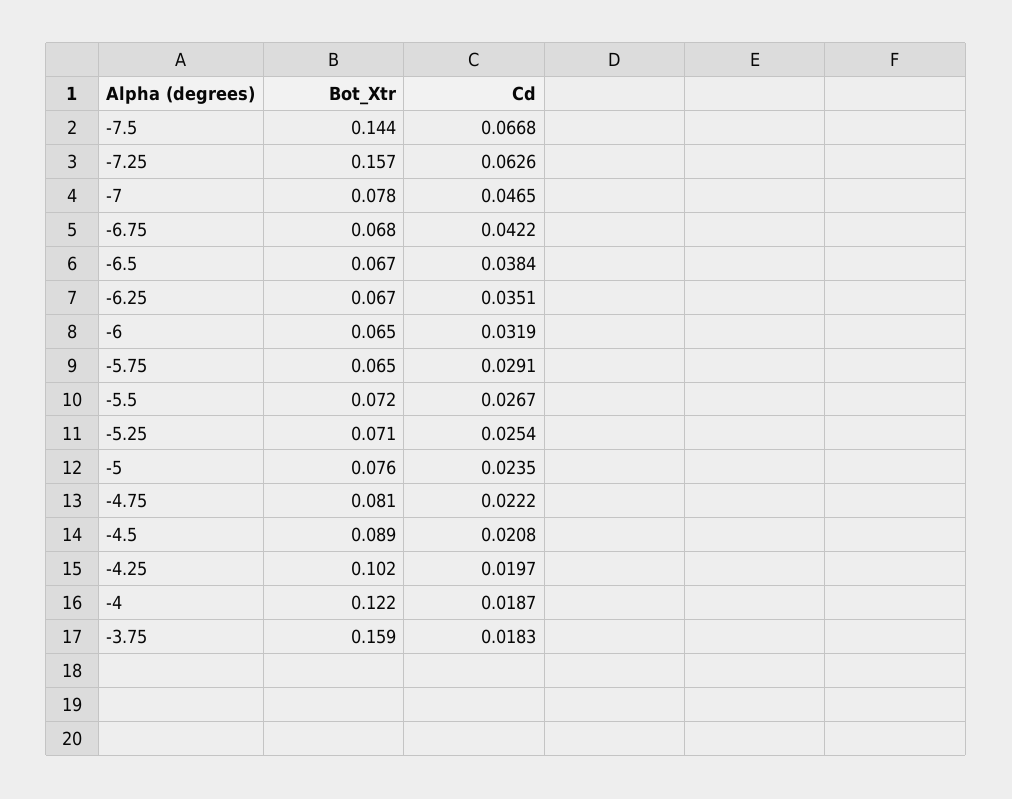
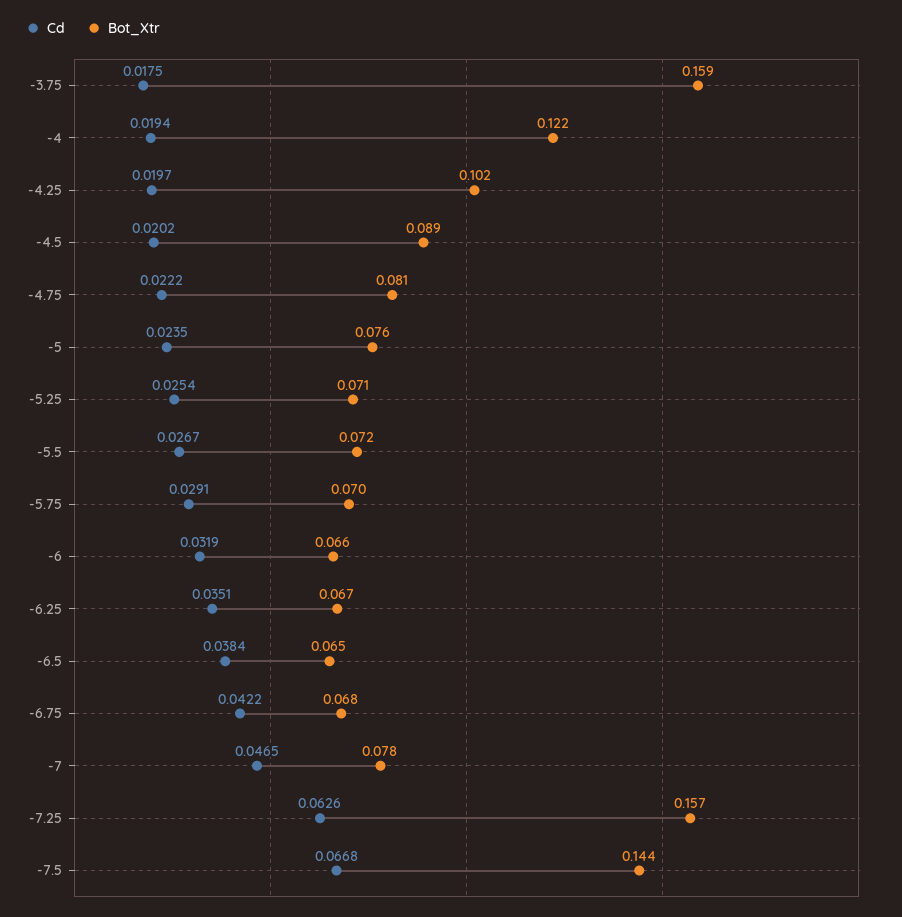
  {
    "Bot_Xtr": {
      "-7.5": 0.144,
      "-7.25": 0.157,
      "-7": 0.078,
      "-6.75": 0.068,
-     "-6.5": 0.067,
+     "-6.5": 0.065,
      "-6.25": 0.067,
-     "-6": 0.065,
+     "-6": 0.066,
-     "-5.75": 0.065,
+     "-5.75": 0.07,
      "-5.5": 0.072,
      "-5.25": 0.071,
      "-5": 0.076,
      "-4.75": 0.081,
      "-4.5": 0.089,
      "-4.25": 0.102,
      "-4": 0.122,
      "-3.75": 0.159
    },
    "Cd": {
      "-7.5": 0.0668,
      "-7.25": 0.0626,
      "-7": 0.0465,
      "-6.75": 0.0422,
      "-6.5": 0.0384,
      "-6.25": 0.0351,
      "-6": 0.0319,
      "-5.75": 0.0291,
      "-5.5": 0.0267,
      "-5.25": 0.0254,
      "-5": 0.0235,
      "-4.75": 0.0222,
-     "-4.5": 0.0208,
+     "-4.5": 0.0202,
      "-4.25": 0.0197,
-     "-4": 0.0187,
+     "-4": 0.0194,
-     "-3.75": 0.0183
+     "-3.75": 0.0175
    }
  }

